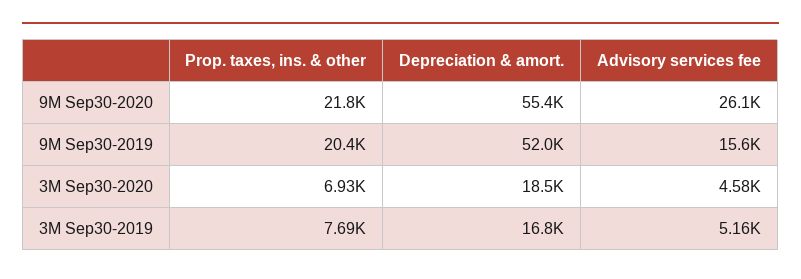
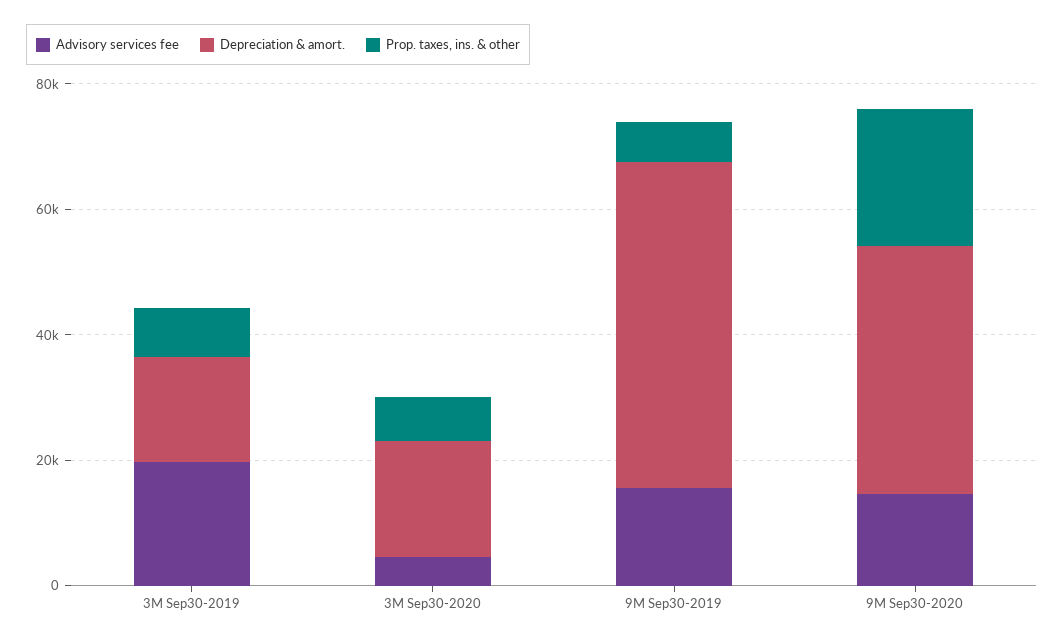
  {
    "Prop. taxes, ins. & other": {
      "9M Sep30-2020": 21800,
-     "9M Sep30-2019": 20400,
+     "9M Sep30-2019": 5000,
      "3M Sep30-2020": 6930,
      "3M Sep30-2019": 7690
    },
    "Depreciation & amort.": {
-     "9M Sep30-2020": 55400,
+     "9M Sep30-2020": 40000,
      "9M Sep30-2019": 52000,
      "3M Sep30-2020": 18500,
      "3M Sep30-2019": 16800
    },
    "Advisory services fee": {
-     "9M Sep30-2020": 26100,
+     "9M Sep30-2020": 15000,
      "9M Sep30-2019": 15600,
      "3M Sep30-2020": 4580,
-     "3M Sep30-2019": 5160
+     "3M Sep30-2019": 20000
    }
  }

